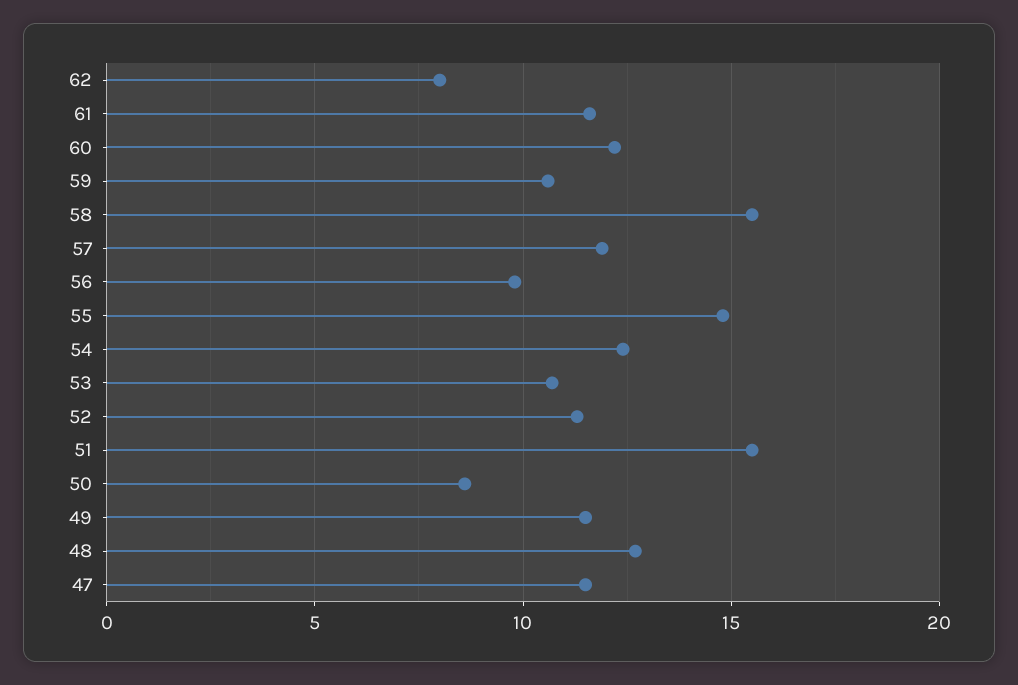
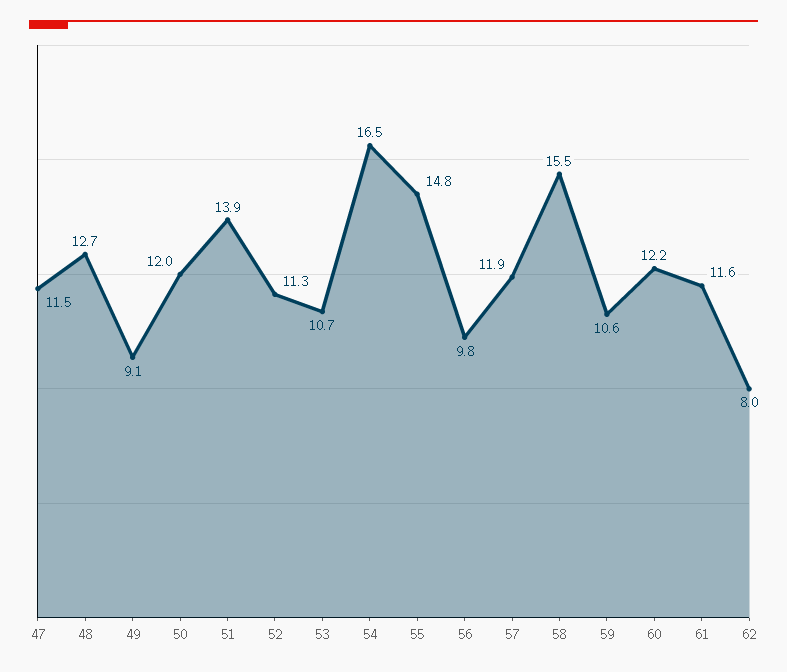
  {
    "62": 8,
    "61": 11.6,
    "60": 12.2,
    "59": 10.6,
    "58": 15.5,
    "57": 11.9,
    "56": 9.8,
    "55": 14.8,
-   "54": 12.5,
+   "54": 16.5,
    "53": 10.7,
    "52": 11.3,
-   "51": 15.5,
+   "51": 13.9,
-   "50": 8.5,
+   "50": 12,
-   "49": 11.5,
+   "49": 9.1,
    "48": 12.7,
    "47": 11.5
  }

